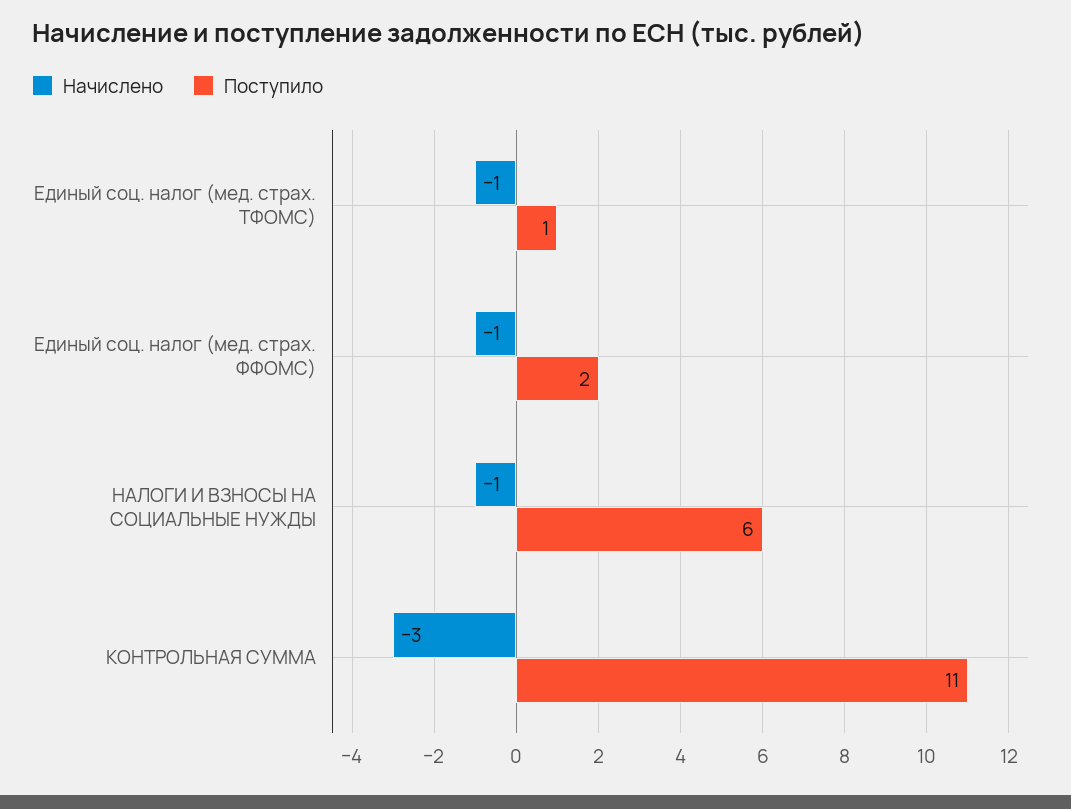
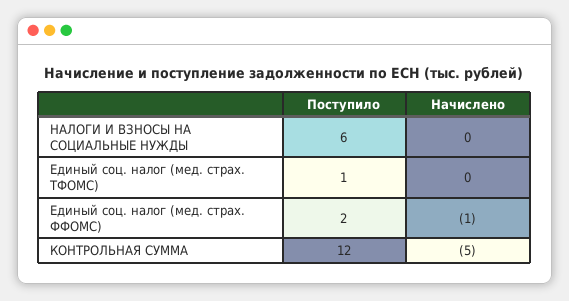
  {
    "Начислено": {
-     "Единый соц. налог (мед. страх. ТФОМС)": -1,
+     "Единый соц. налог (мед. страх. ТФОМС)": 0,
      "Единый соц. налог (мед. страх. ФФОМС)": -1,
-     "НАЛОГИ И ВЗНОСЫ НА СОЦИАЛЬНЫЕ НУЖДЫ": -1,
+     "НАЛОГИ И ВЗНОСЫ НА СОЦИАЛЬНЫЕ НУЖДЫ": 0,
-     "КОНТРОЛЬНАЯ СУММА": -3
+     "КОНТРОЛЬНАЯ СУММА": -5
    },
    "Поступило": {
      "Единый соц. налог (мед. страх. ТФОМС)": 1,
      "Единый соц. налог (мед. страх. ФФОМС)": 2,
      "НАЛОГИ И ВЗНОСЫ НА СОЦИАЛЬНЫЕ НУЖДЫ": 6,
-     "КОНТРОЛЬНАЯ СУММА": 11
+     "КОНТРОЛЬНАЯ СУММА": 12
    }
  }

